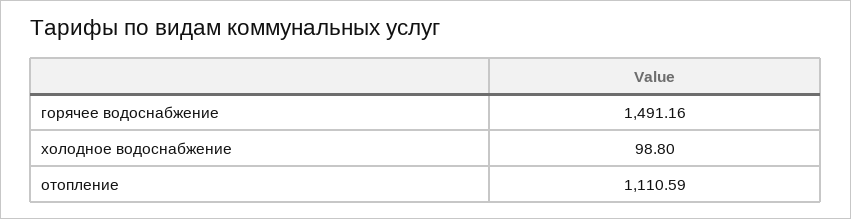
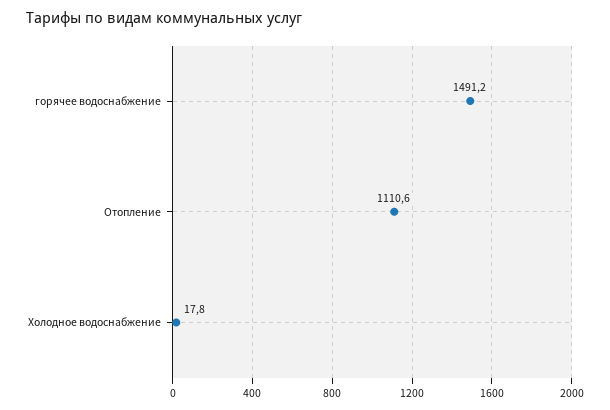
  {
    "горячее водоснабжение": 1491.16,
-   "холодное водоснабжение": 98.8,
+   "холодное водоснабжение": 17.8,
    "отопление": 1110.59
  }

